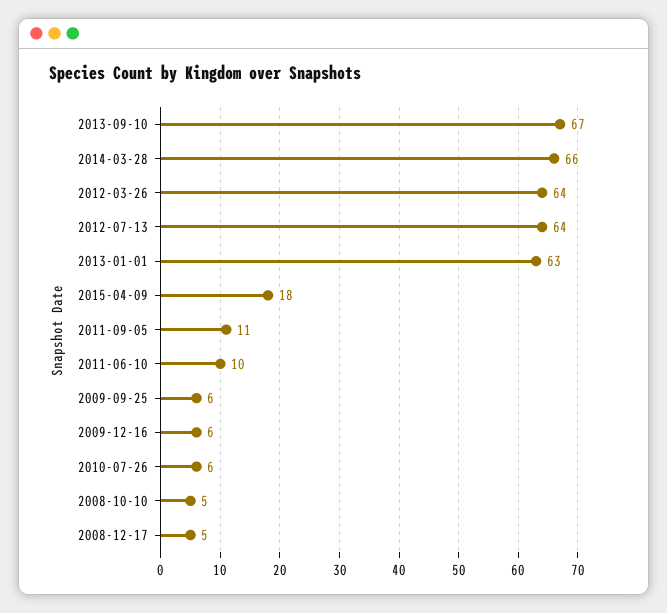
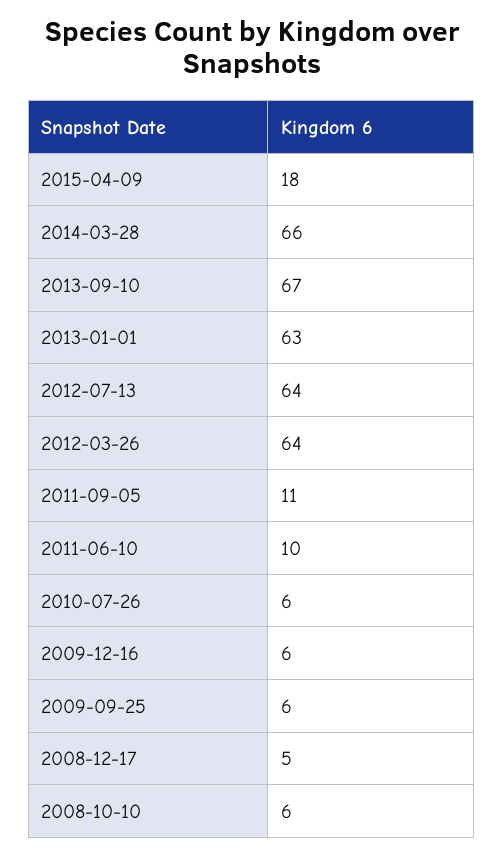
  {
    "2013-09-10": 67,
    "2014-03-28": 66,
    "2012-03-26": 64,
    "2012-07-13": 64,
    "2013-01-01": 63,
    "2015-04-09": 18,
    "2011-09-05": 11,
    "2011-06-10": 10,
    "2009-09-25": 6,
    "2009-12-16": 6,
    "2010-07-26": 6,
-   "2008-10-10": 5,
+   "2008-10-10": 6,
    "2008-12-17": 5
  }

